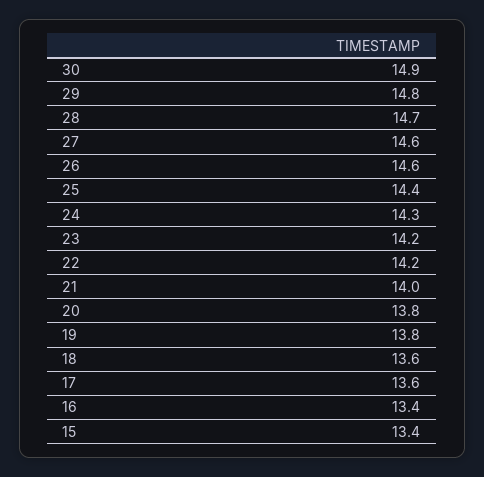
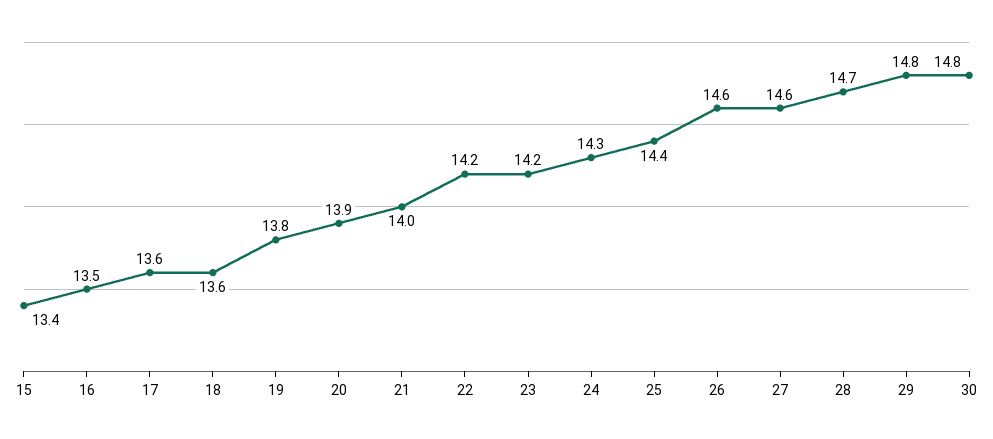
  {
-   "30": 14.9,
+   "30": 14.8,
    "29": 14.8,
    "28": 14.7,
    "27": 14.6,
    "26": 14.6,
    "25": 14.4,
    "24": 14.3,
    "23": 14.2,
    "22": 14.2,
    "21": 14,
-   "20": 13.8,
+   "20": 13.9,
    "19": 13.8,
    "18": 13.6,
    "17": 13.6,
-   "16": 13.4,
+   "16": 13.5,
    "15": 13.4
  }

